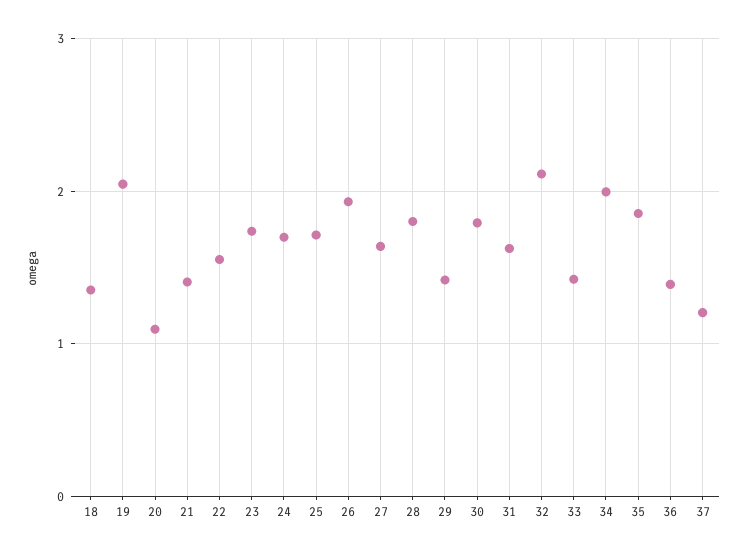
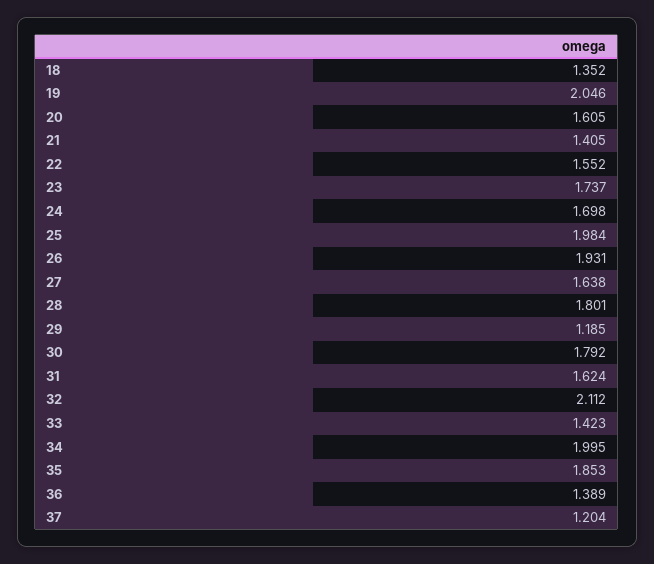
  {
    "18": 1.352,
    "19": 2.046,
-   "20": 1.1,
+   "20": 1.605,
    "21": 1.405,
    "22": 1.552,
    "23": 1.737,
    "24": 1.698,
-   "25": 1.7,
+   "25": 1.984,
    "26": 1.931,
    "27": 1.638,
    "28": 1.801,
-   "29": 1.4,
+   "29": 1.185,
    "30": 1.792,
    "31": 1.624,
    "32": 2.112,
    "33": 1.423,
    "34": 1.995,
    "35": 1.853,
    "36": 1.389,
    "37": 1.204
  }

